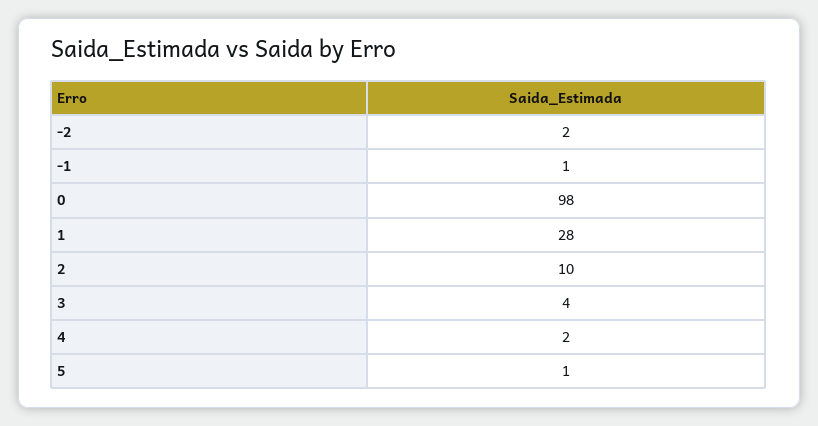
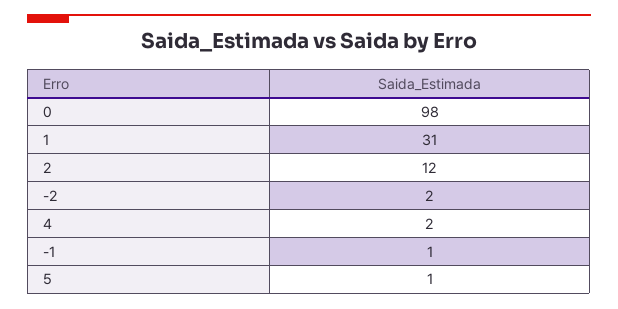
  {
    "-2": 2,
    "-1": 1,
    "0": 98,
-   "1": 28,
+   "1": 31,
-   "2": 10,
+   "2": 12,
-   "3": 4,
    "4": 2,
    "5": 1
  }

